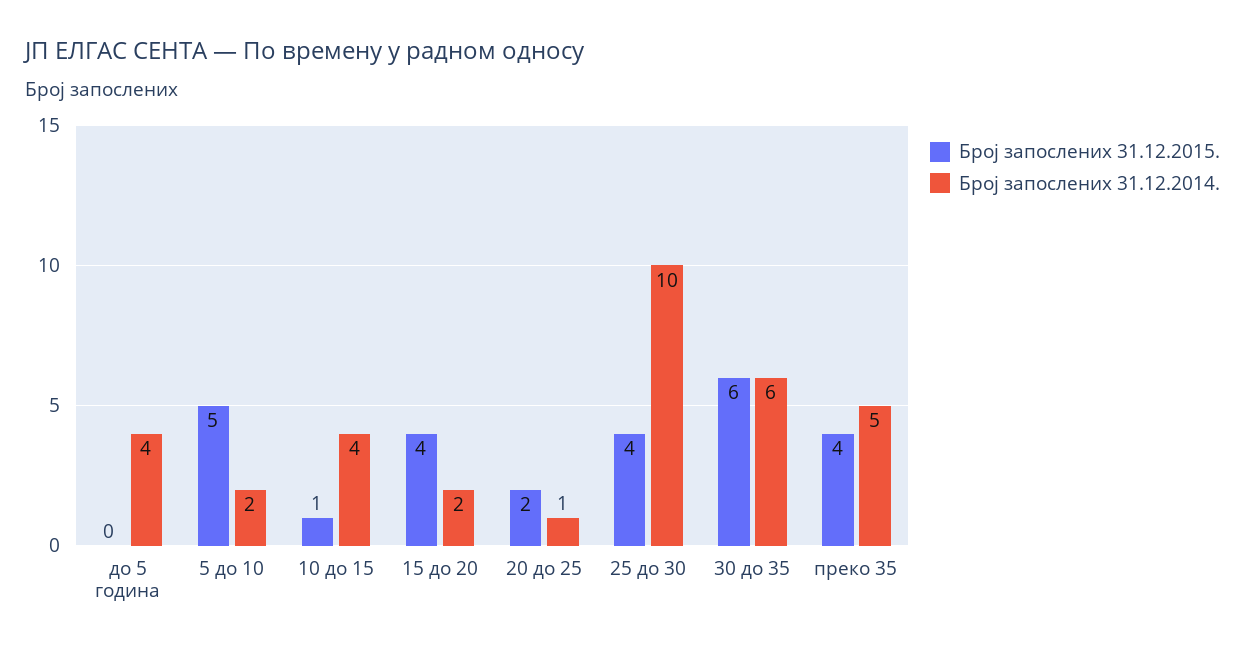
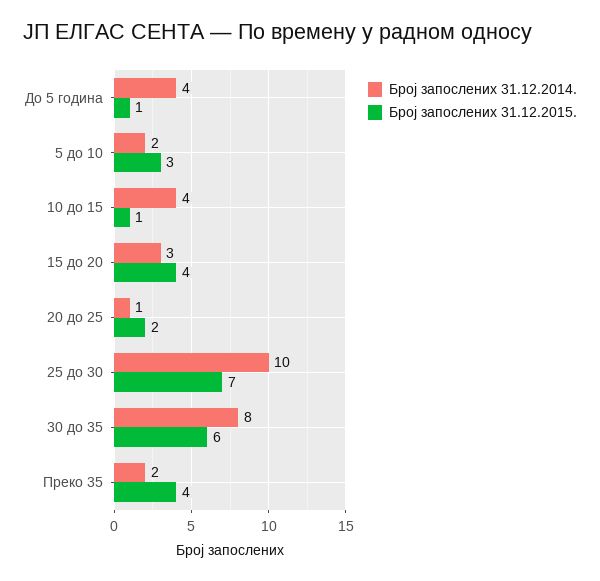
  {
    "Број запослених 31.12.2015.": {
-     "до 5 година": 0,
+     "до 5 година": 1,
-     "5 до 10": 5,
+     "5 до 10": 3,
      "10 до 15": 1,
      "15 до 20": 4,
      "20 до 25": 2,
-     "25 до 30": 4,
+     "25 до 30": 7,
      "30 до 35": 6,
      "преко 35": 4
    },
    "Број запослених 31.12.2014.": {
      "до 5 година": 4,
      "5 до 10": 2,
      "10 до 15": 4,
-     "15 до 20": 2,
+     "15 до 20": 3,
      "20 до 25": 1,
      "25 до 30": 10,
-     "30 до 35": 6,
+     "30 до 35": 8,
-     "преко 35": 5
+     "преко 35": 2
    }
  }

